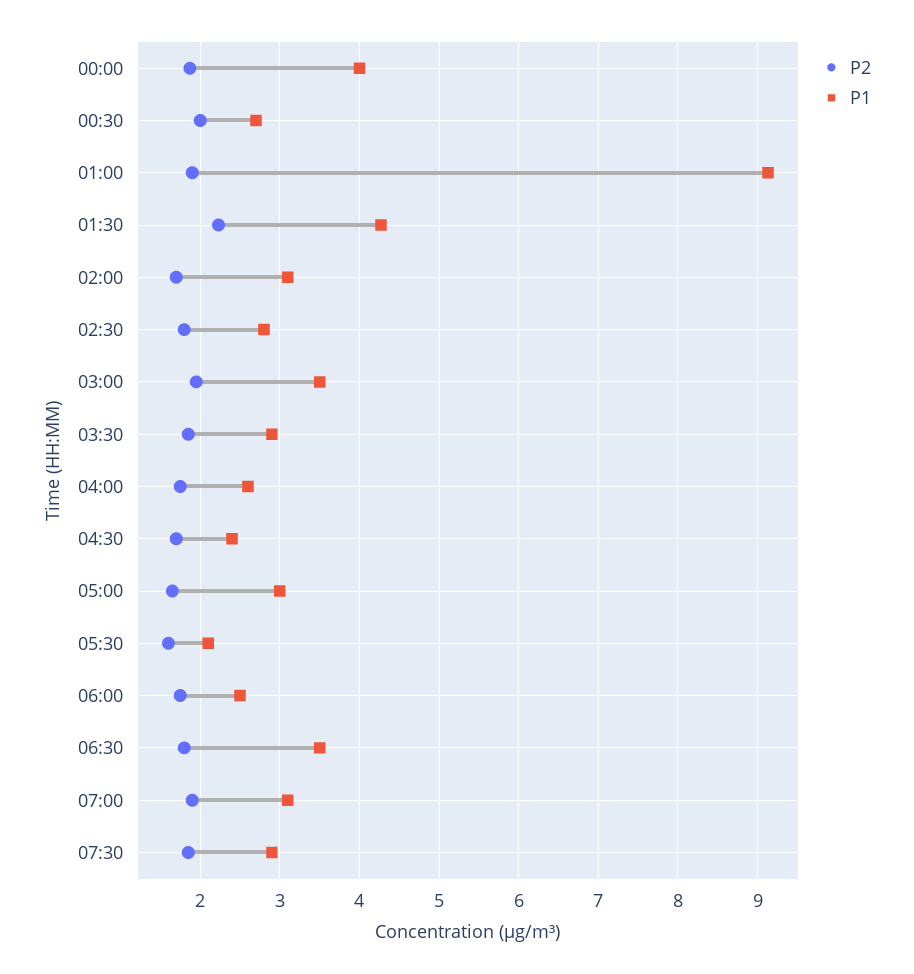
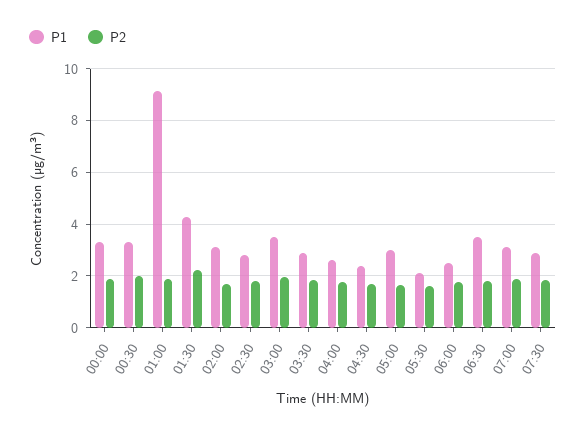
  {
    "P2": {
      "00:00": 1.9,
      "00:30": 2,
      "01:00": 1.9,
      "01:30": 2.2,
      "02:00": 1.7,
      "02:30": 1.8,
      "03:00": 2,
      "03:30": 1.9,
      "04:00": 1.8,
      "04:30": 1.7,
      "05:00": 1.7,
      "05:30": 1.6,
      "06:00": 1.8,
      "06:30": 1.8,
      "07:00": 1.9,
      "07:30": 1.9
    },
    "P1": {
-     "00:00": 4,
+     "00:00": 3.25,
-     "00:30": 2.7,
+     "00:30": 3.25,
      "01:00": 9.1,
      "01:30": 4.3,
      "02:00": 3.1,
      "02:30": 2.8,
      "03:00": 3.5,
      "03:30": 2.9,
      "04:00": 2.6,
      "04:30": 2.4,
      "05:00": 3,
      "05:30": 2.1,
      "06:00": 2.5,
      "06:30": 3.5,
      "07:00": 3.1,
      "07:30": 2.9
    }
  }

